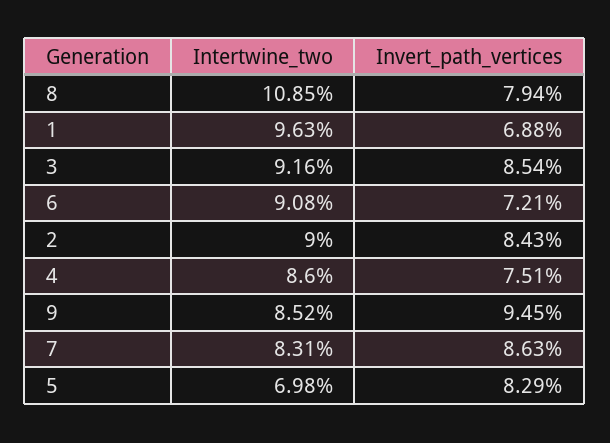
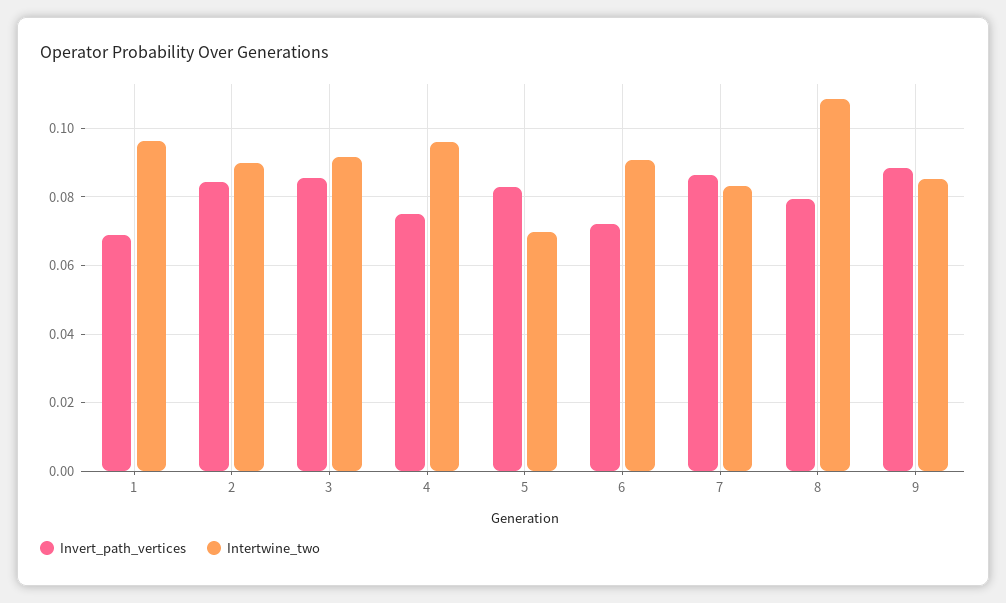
  {
    "Intertwine_two": {
      "8": 0.1085,
      "1": 0.0963,
      "3": 0.0916,
      "6": 0.0908,
      "2": 0.09,
-     "4": 0.086,
+     "4": 0.096,
      "9": 0.0852,
      "7": 0.0831,
      "5": 0.0698
    },
    "Invert_path_vertices": {
      "8": 0.0794,
      "1": 0.0688,
      "3": 0.0854,
      "6": 0.0721,
      "2": 0.0843,
      "4": 0.0751,
-     "9": 0.0945,
+     "9": 0.088,
      "7": 0.0863,
      "5": 0.0829
    }
  }

